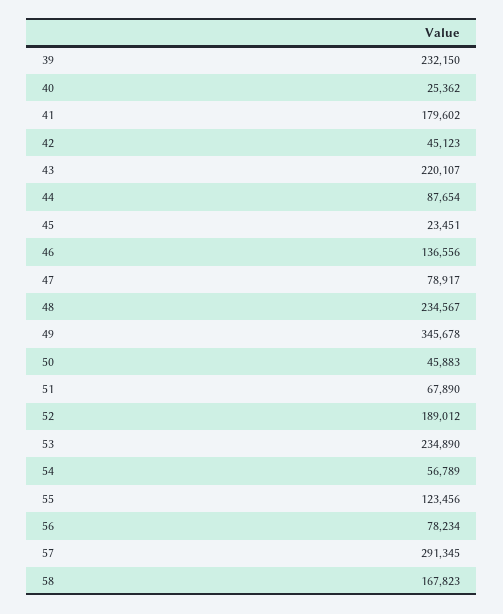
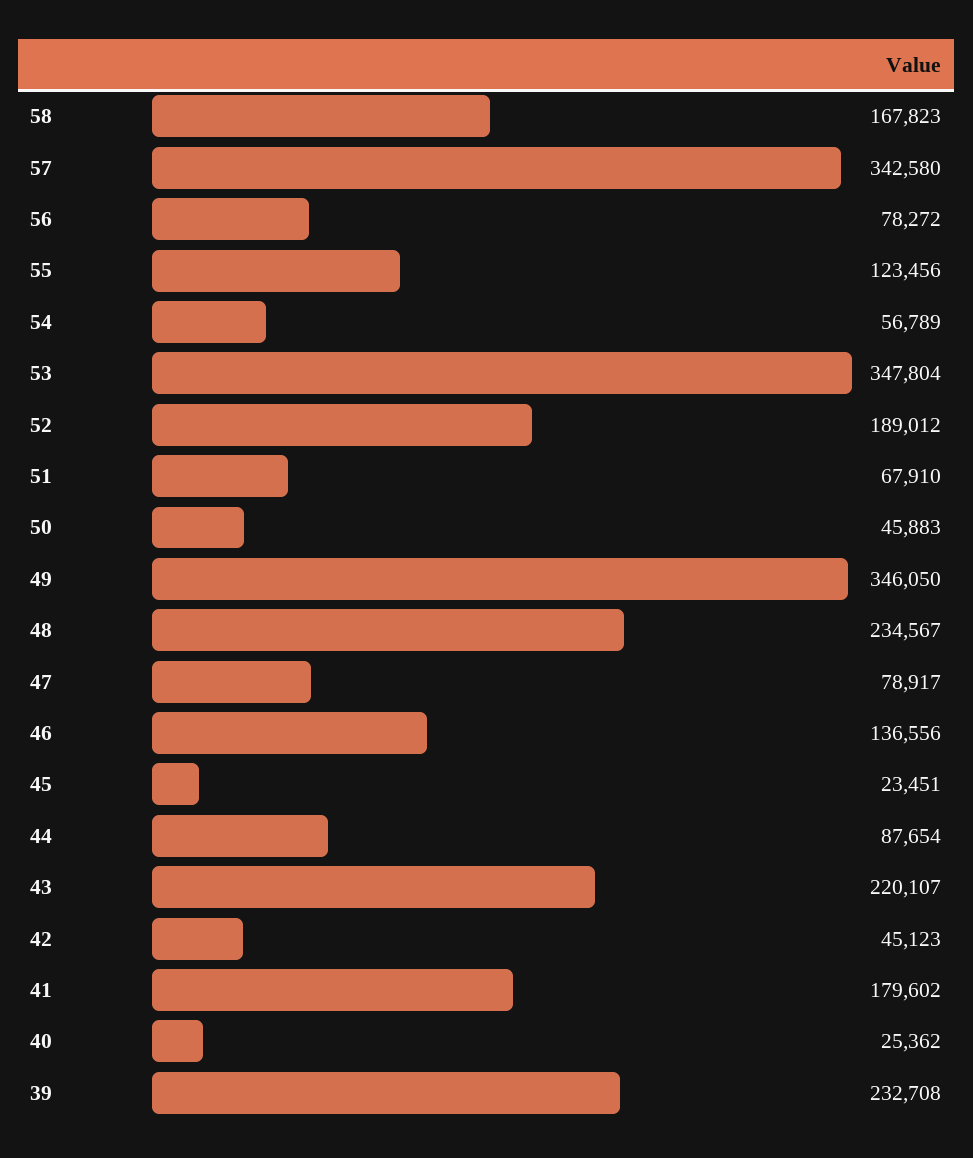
  {
-   "39": 232150,
+   "39": 232708,
    "40": 25362,
    "41": 179602,
    "42": 45123,
    "43": 220107,
    "44": 87654,
    "45": 23451,
    "46": 136556,
    "47": 78917,
    "48": 234567,
-   "49": 345678,
+   "49": 346050,
    "50": 45883,
-   "51": 67890,
+   "51": 67910,
    "52": 189012,
-   "53": 234890,
+   "53": 347804,
    "54": 56789,
    "55": 123456,
-   "56": 78234,
+   "56": 78272,
-   "57": 291345,
+   "57": 342580,
    "58": 167823
  }

